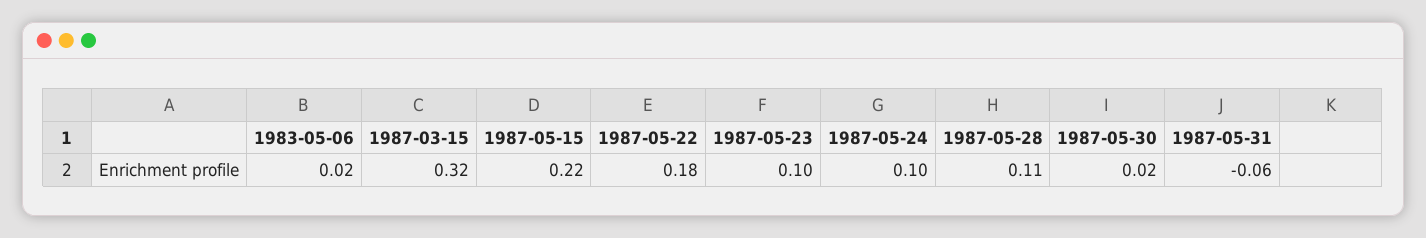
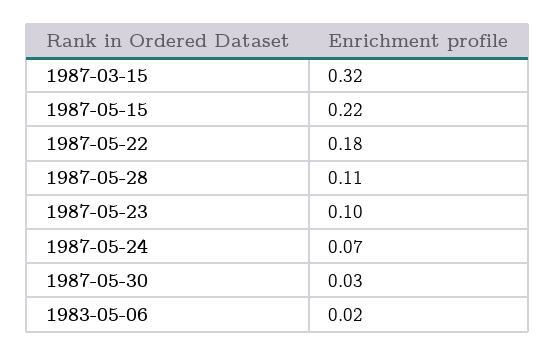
  {
    "1983-05-06": 0.02,
    "1987-03-15": 0.32,
    "1987-05-15": 0.22,
    "1987-05-22": 0.18,
    "1987-05-23": 0.1,
-   "1987-05-24": 0.1,
+   "1987-05-24": 0.07,
    "1987-05-28": 0.11,
-   "1987-05-30": 0.02,
+   "1987-05-30": 0.03
-   "1987-05-31": -0.06
  }

